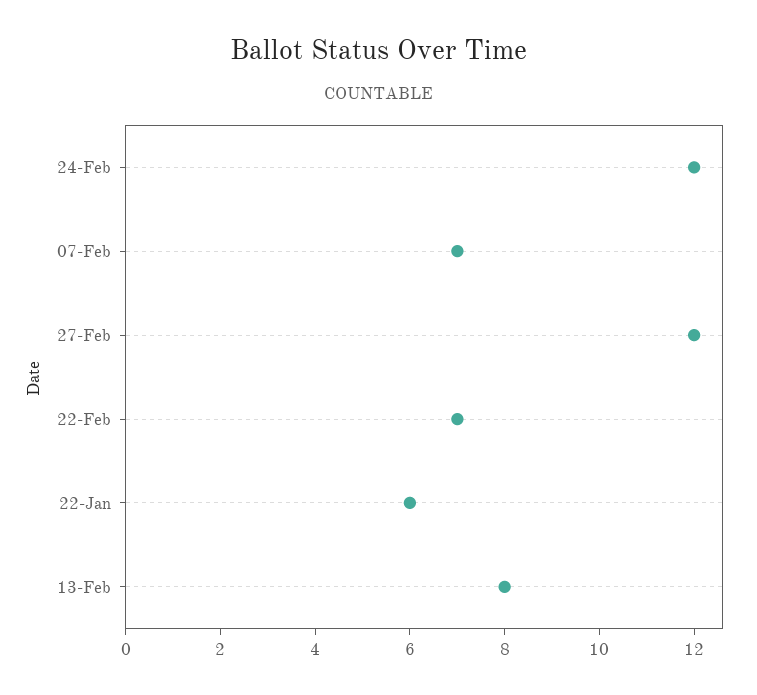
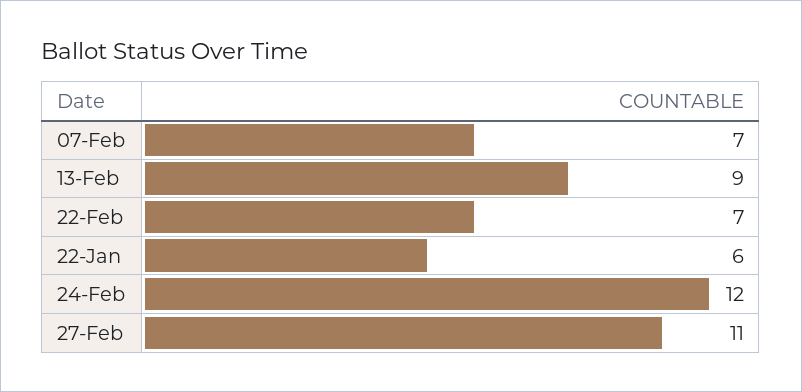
  {
    "24-Feb": 12,
    "07-Feb": 7,
-   "27-Feb": 12,
+   "27-Feb": 11,
    "22-Feb": 7,
    "22-Jan": 6,
-   "13-Feb": 8
+   "13-Feb": 9
  }

